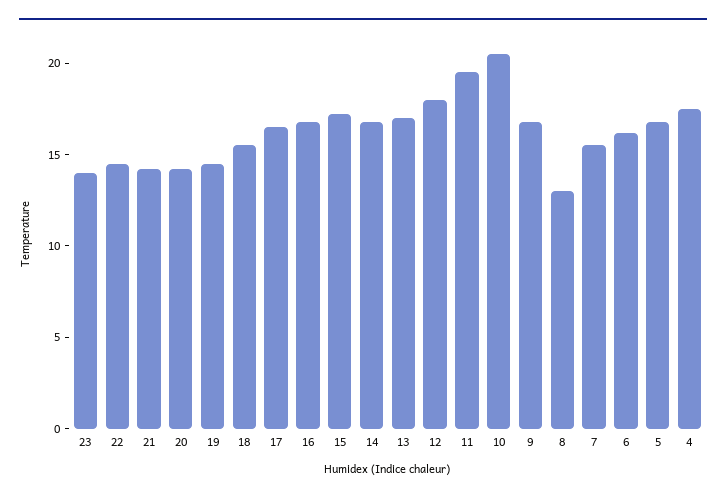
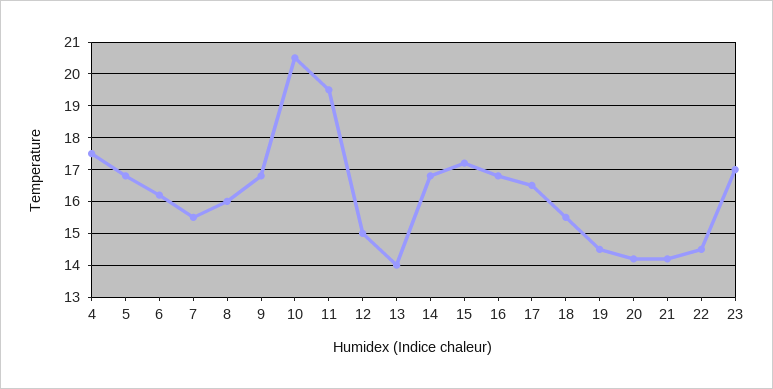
  {
-   "23": 14,
+   "23": 17,
    "22": 14.5,
    "21": 14,
    "20": 14,
    "19": 14.5,
    "18": 15.5,
    "17": 16.5,
    "16": 17,
    "15": 17,
    "14": 17,
-   "13": 17,
+   "13": 14,
-   "12": 18,
+   "12": 15,
    "11": 19.5,
    "10": 20.5,
    "9": 17,
-   "8": 13,
+   "8": 16,
    "7": 15.5,
    "6": 16,
    "5": 17,
    "4": 17.5
  }

